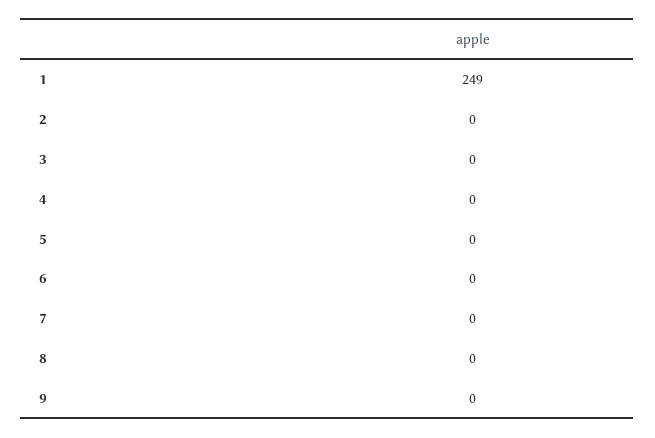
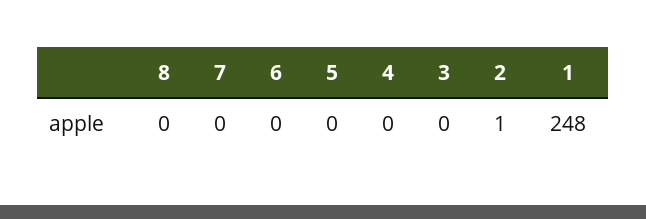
  {
-   "1": 249,
+   "1": 248,
-   "2": 0,
+   "2": 1,
    "3": 0,
    "4": 0,
    "5": 0,
    "6": 0,
    "7": 0,
-   "8": 0,
+   "8": 0
-   "9": 0
  }

